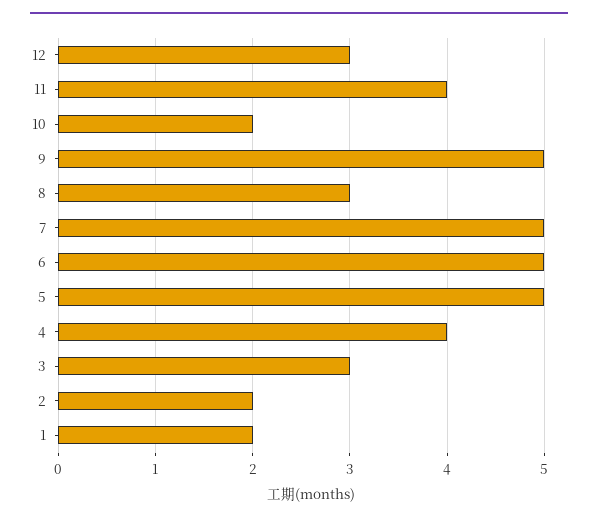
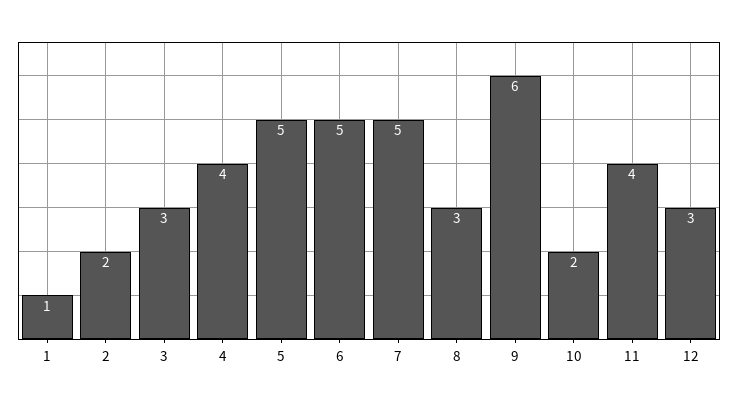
  {
    "12": 3,
    "11": 4,
    "10": 2,
-   "9": 5,
+   "9": 6,
    "8": 3,
    "7": 5,
    "6": 5,
    "5": 5,
    "4": 4,
    "3": 3,
    "2": 2,
-   "1": 2
+   "1": 1
  }

